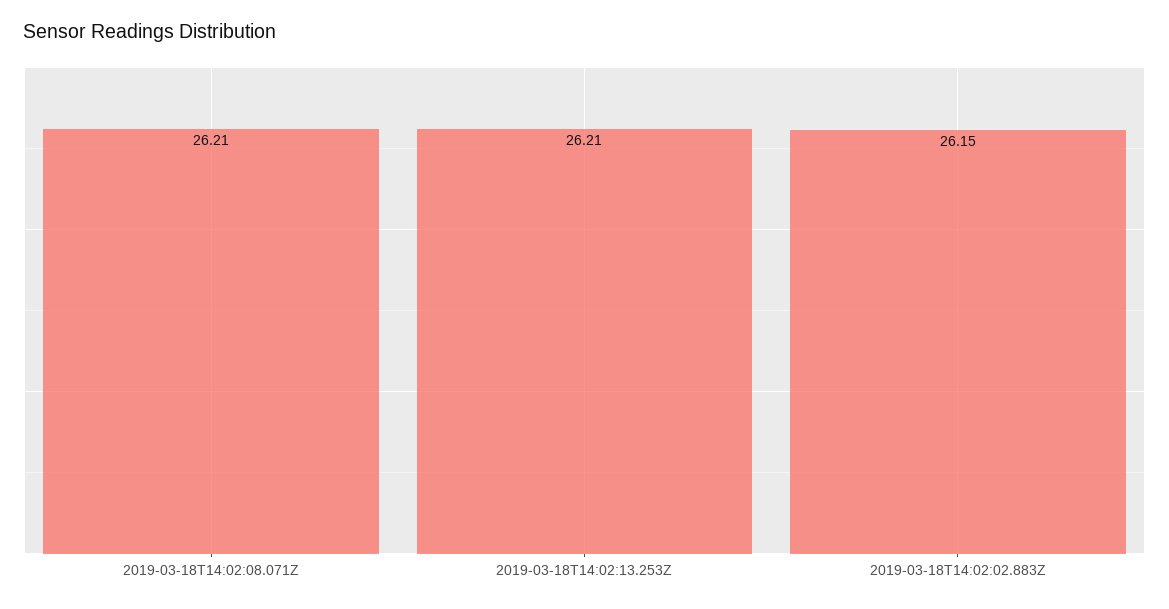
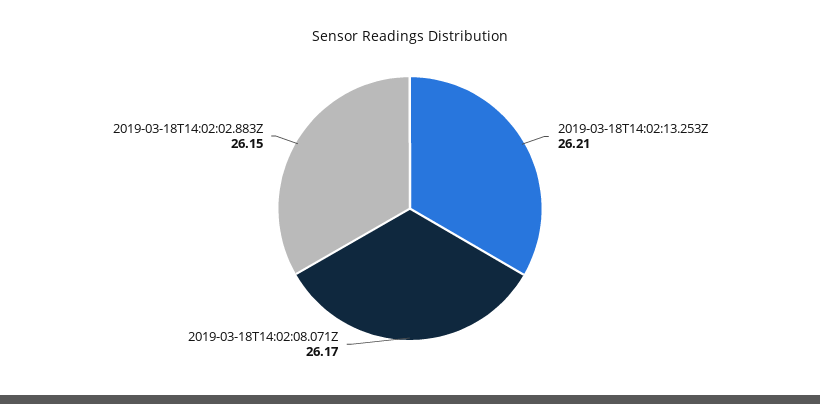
  {
-   "2019-03-18T14:02:08.071Z": 26.21,
+   "2019-03-18T14:02:08.071Z": 26.17,
    "2019-03-18T14:02:13.253Z": 26.21,
    "2019-03-18T14:02:02.883Z": 26.15
  }

